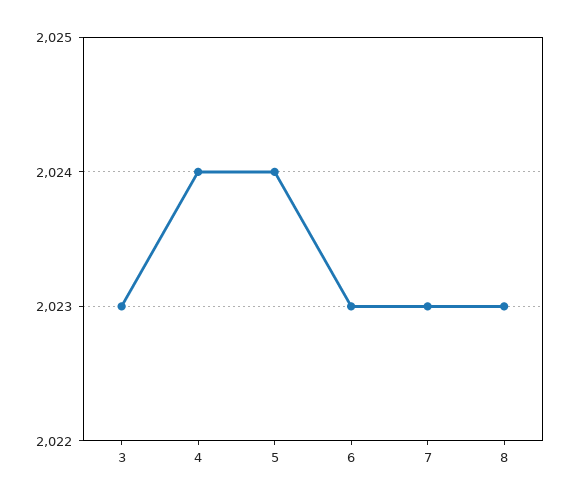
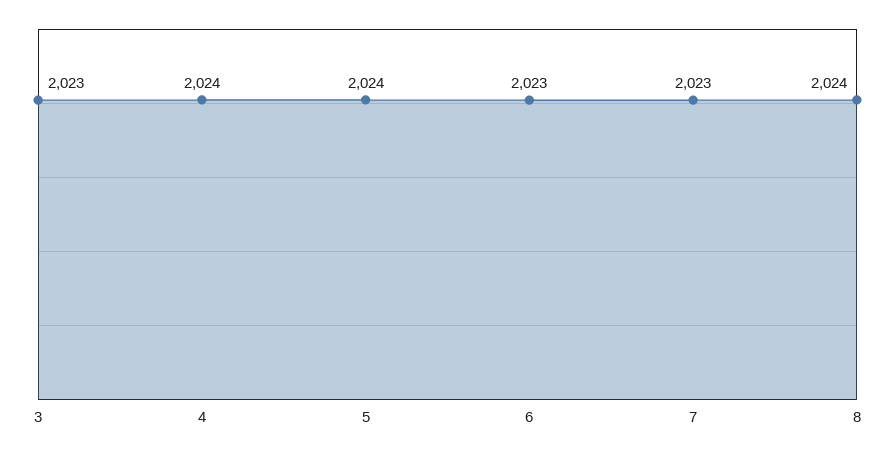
  {
    "3": 2023,
    "4": 2024,
    "5": 2024,
    "6": 2023,
    "7": 2023,
-   "8": 2023
+   "8": 2024
  }

